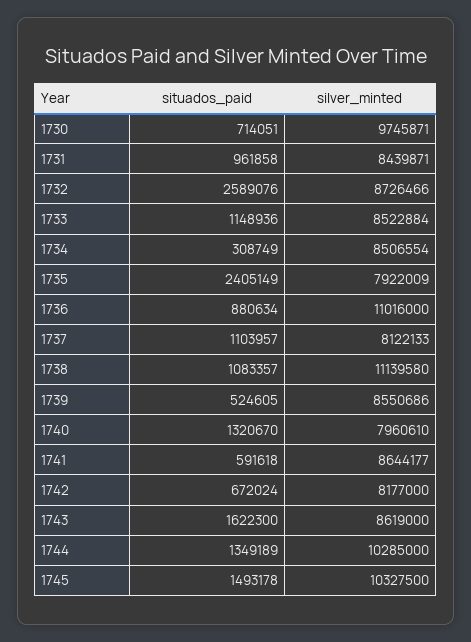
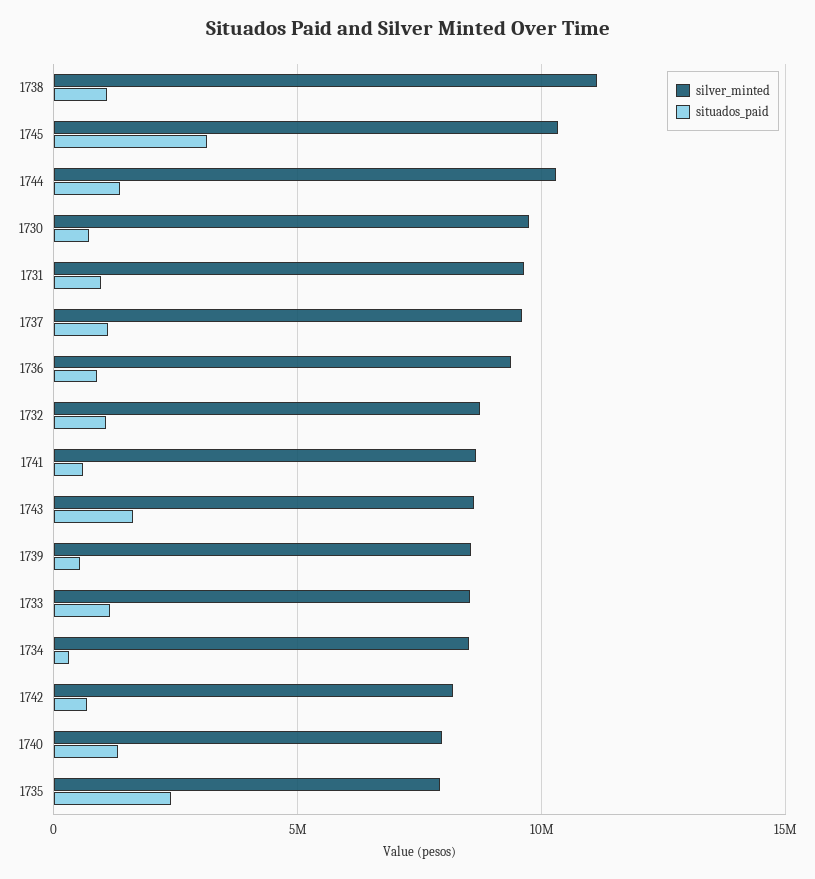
  {
    "situados_paid": {
      "1730": 714051,
      "1731": 961858,
-     "1732": 2589076,
+     "1732": 1000000,
      "1733": 1148936,
      "1734": 308749,
      "1735": 2405149,
      "1736": 880634,
      "1737": 1103957,
      "1738": 1083357,
      "1739": 524605,
      "1740": 1320670,
      "1741": 591618,
      "1742": 672024,
      "1743": 1622300,
      "1744": 1349189,
-     "1745": 1493178
+     "1745": 3000000
    },
    "silver_minted": {
      "1730": 9745871,
-     "1731": 8439871,
+     "1731": 9500000,
      "1732": 8726466,
      "1733": 8522884,
      "1734": 8506554,
      "1735": 7922009,
-     "1736": 11016000,
+     "1736": 9500000,
-     "1737": 8122133,
+     "1737": 9500000,
      "1738": 11139580,
      "1739": 8550686,
      "1740": 7960610,
      "1741": 8644177,
      "1742": 8177000,
      "1743": 8619000,
      "1744": 10285000,
      "1745": 10327500
    }
  }

